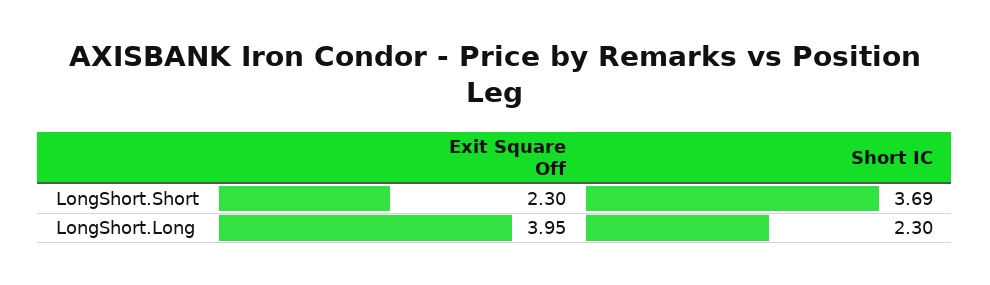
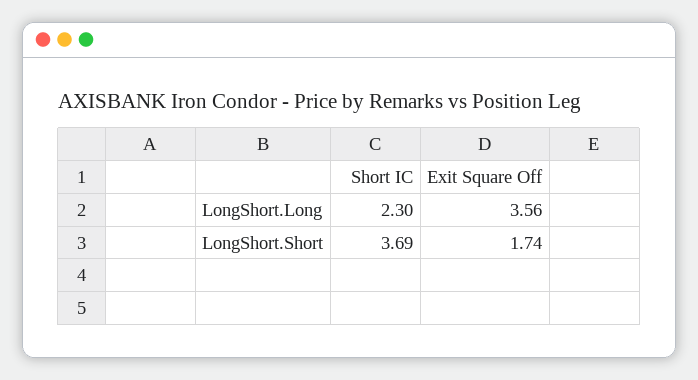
  {
    "Exit Square Off": {
-     "LongShort.Short": 2.3,
+     "LongShort.Short": 1.74,
-     "LongShort.Long": 3.95
+     "LongShort.Long": 3.56
    },
    "Short IC": {
      "LongShort.Short": 3.69,
      "LongShort.Long": 2.3
    }
  }

